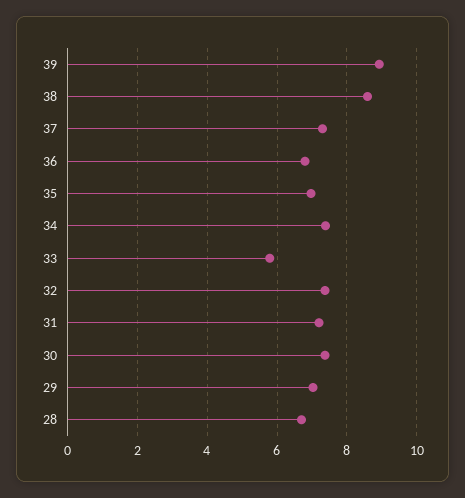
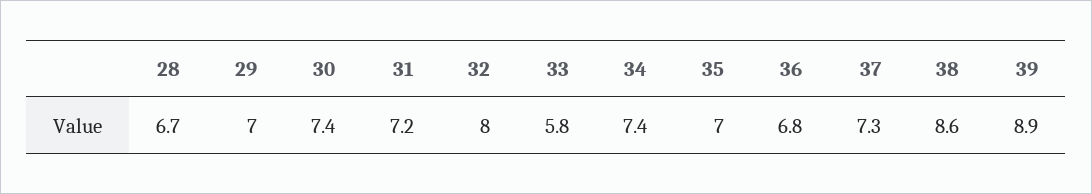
  {
    "39": 8.9,
    "38": 8.6,
    "37": 7.3,
    "36": 6.8,
    "35": 7,
    "34": 7.4,
    "33": 5.8,
-   "32": 7.4,
+   "32": 8,
    "31": 7.2,
    "30": 7.4,
    "29": 7,
    "28": 6.7
  }

